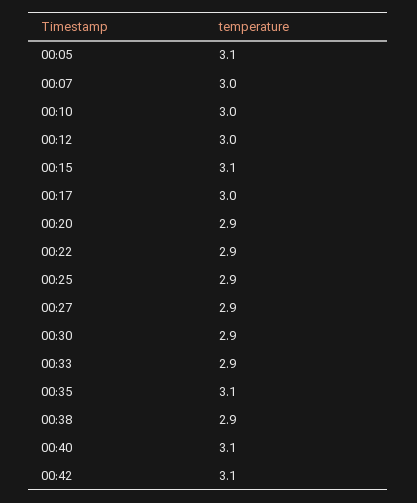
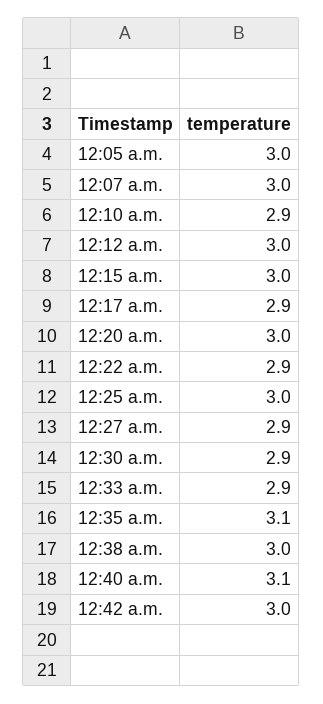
  {
-   "00:05": 3.1,
+   "00:05": 3,
    "00:07": 3,
-   "00:10": 3,
+   "00:10": 2.9,
    "00:12": 3,
-   "00:15": 3.1,
+   "00:15": 3,
-   "00:17": 3,
+   "00:17": 2.9,
-   "00:20": 2.9,
+   "00:20": 3,
    "00:22": 2.9,
-   "00:25": 2.9,
+   "00:25": 3,
    "00:27": 2.9,
    "00:30": 2.9,
    "00:33": 2.9,
    "00:35": 3.1,
-   "00:38": 2.9,
+   "00:38": 3,
    "00:40": 3.1,
-   "00:42": 3.1
+   "00:42": 3
  }

